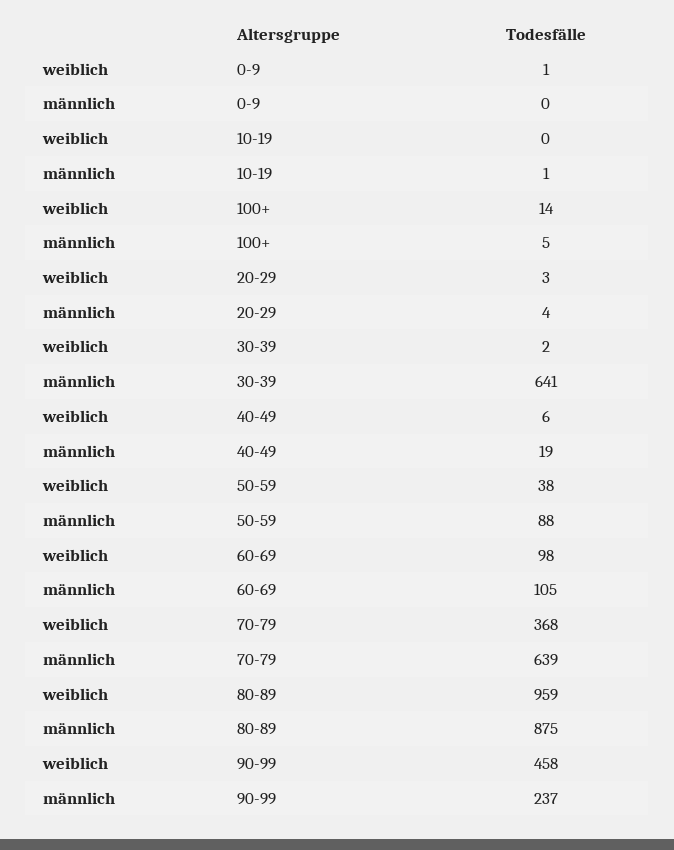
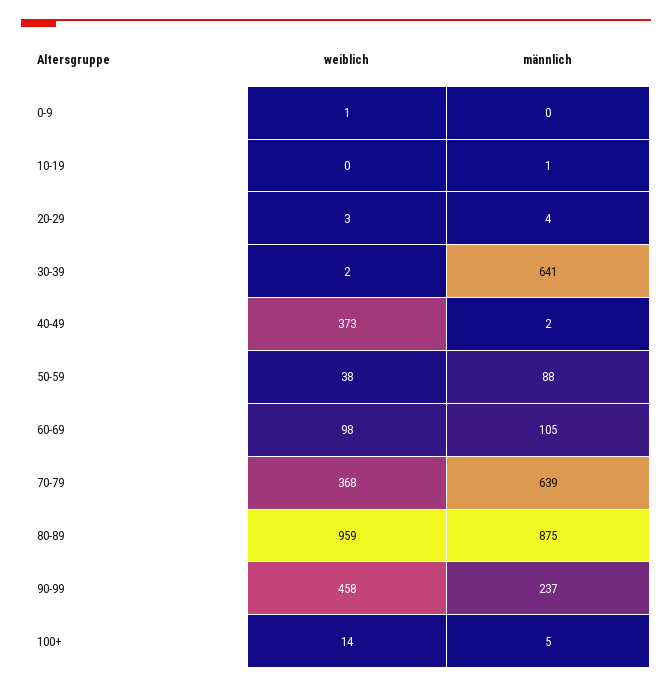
  {
    "weiblich": {
      "0-9": 1,
      "10-19": 0,
      "100+": 14,
      "20-29": 3,
      "30-39": 2,
-     "40-49": 6,
+     "40-49": 373,
      "50-59": 38,
      "60-69": 98,
      "70-79": 368,
      "80-89": 959,
      "90-99": 458
    },
    "männlich": {
      "0-9": 0,
      "10-19": 1,
      "100+": 5,
      "20-29": 4,
      "30-39": 641,
-     "40-49": 19,
+     "40-49": 2,
      "50-59": 88,
      "60-69": 105,
      "70-79": 639,
      "80-89": 875,
      "90-99": 237
    }
  }

